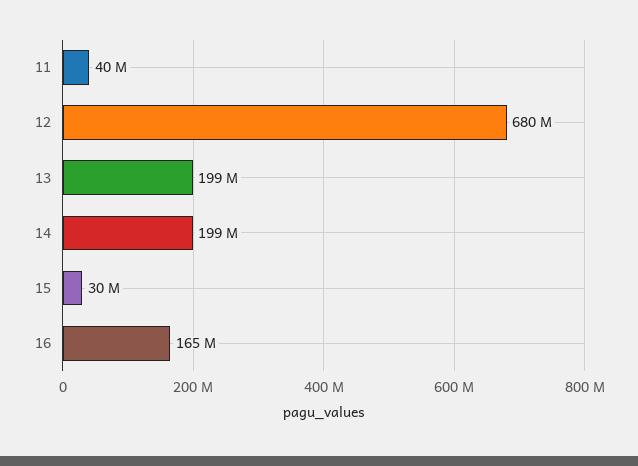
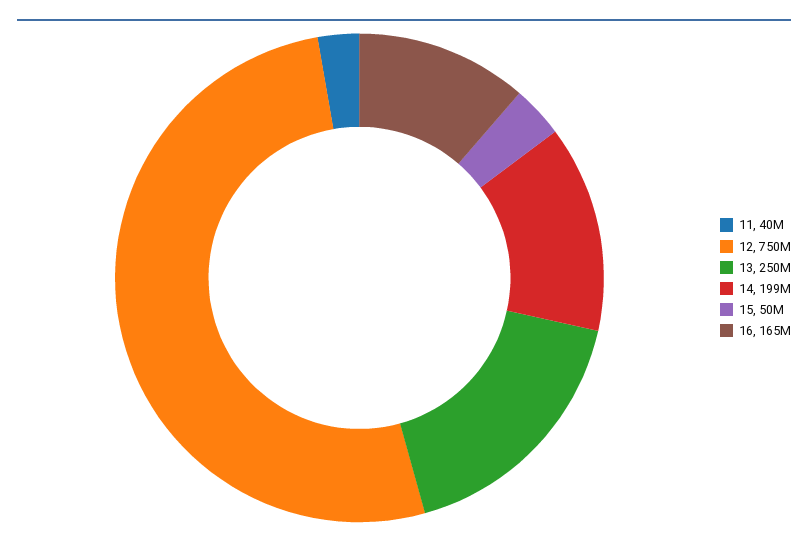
  {
    "11": 40000000,
-   "12": 680000000,
+   "12": 750000000,
-   "13": 199000000,
+   "13": 250000000,
    "14": 199000000,
-   "15": 30000000,
+   "15": 50000000,
    "16": 165000000
  }

